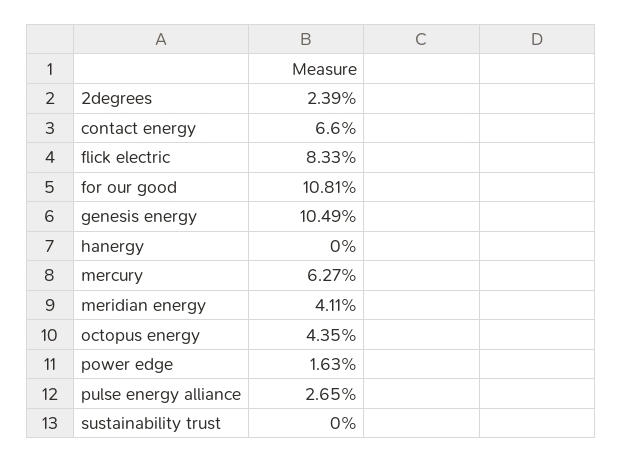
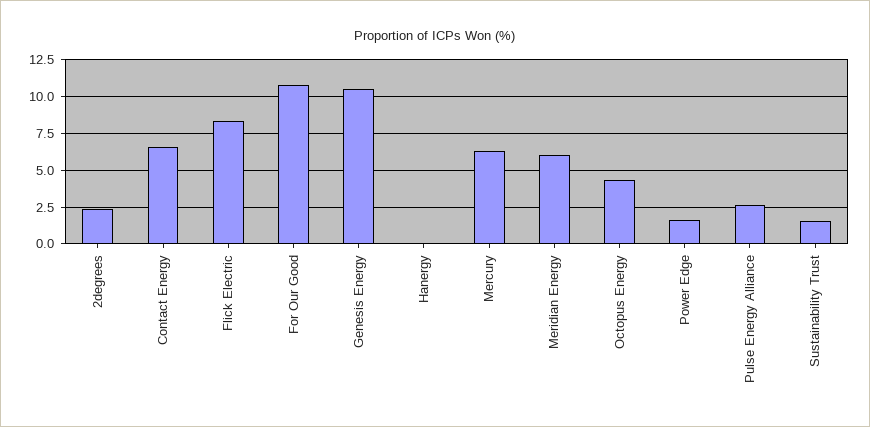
  {
    "2degrees": 2.39,
    "contact energy": 6.6,
    "flick electric": 8.33,
    "for our good": 10.81,
    "genesis energy": 10.49,
    "hanergy": 0,
    "mercury": 6.27,
-   "meridian energy": 4.11,
+   "meridian energy": 6,
    "octopus energy": 4.35,
    "power edge": 1.63,
    "pulse energy alliance": 2.65,
-   "sustainability trust": 0
+   "sustainability trust": 1.5
  }

